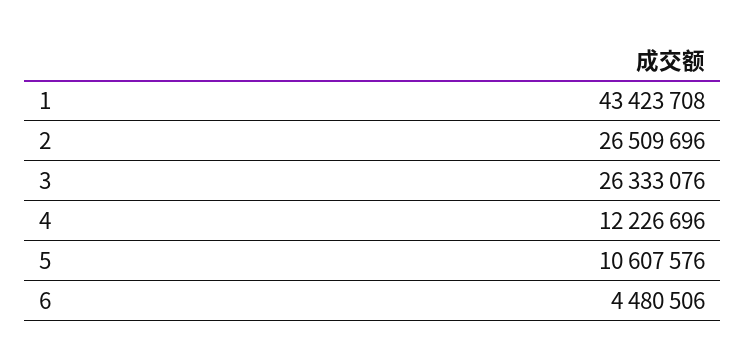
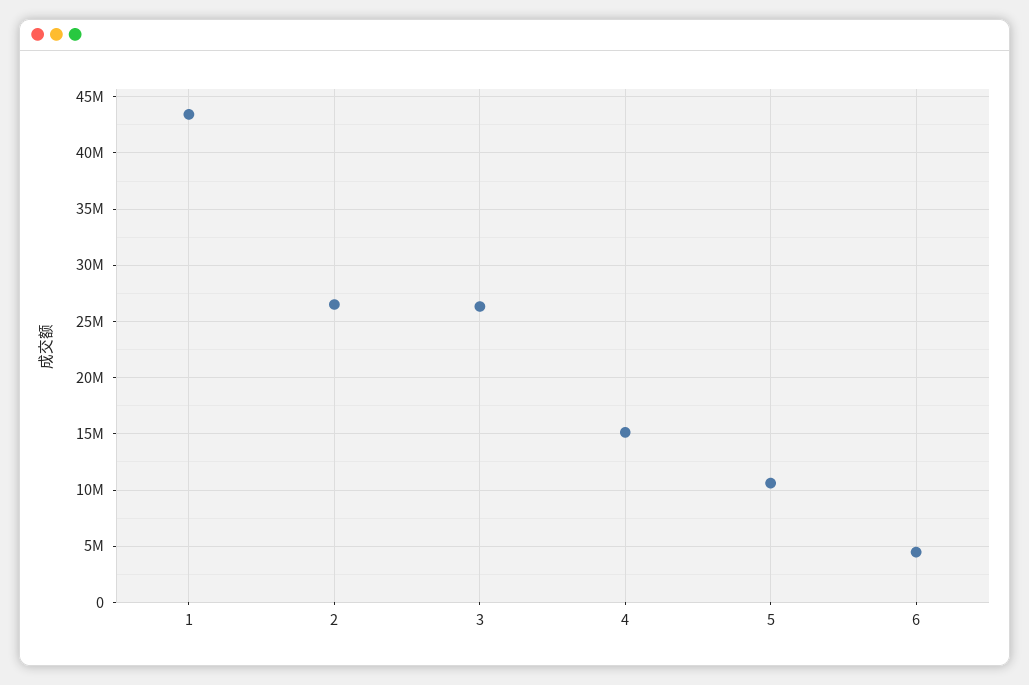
  {
    "1": 43423708,
    "2": 26509696,
    "3": 26333076,
-   "4": 12226696,
+   "4": 15000000,
    "5": 10607576,
    "6": 4480506
  }

